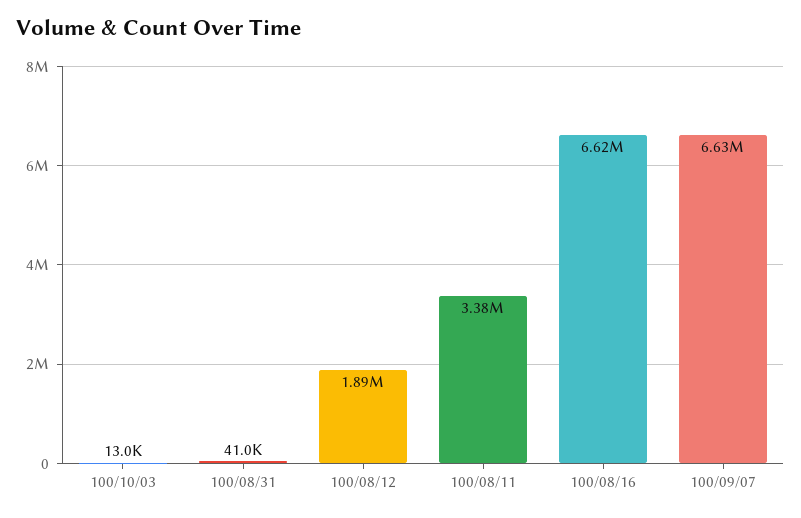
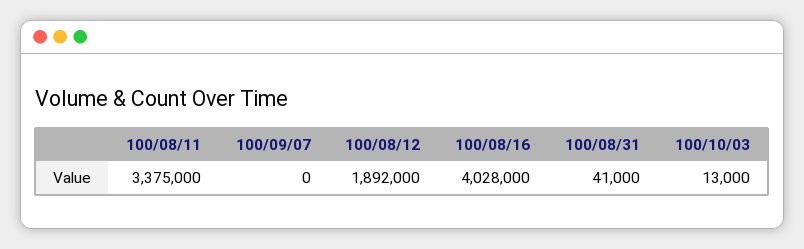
  {
    "100/10/03": 13000,
    "100/08/31": 41000,
    "100/08/12": 1892000,
    "100/08/11": 3375000,
-   "100/08/16": 6620000,
+   "100/08/16": 4028000,
-   "100/09/07": 6630000
+   "100/09/07": 0
  }

